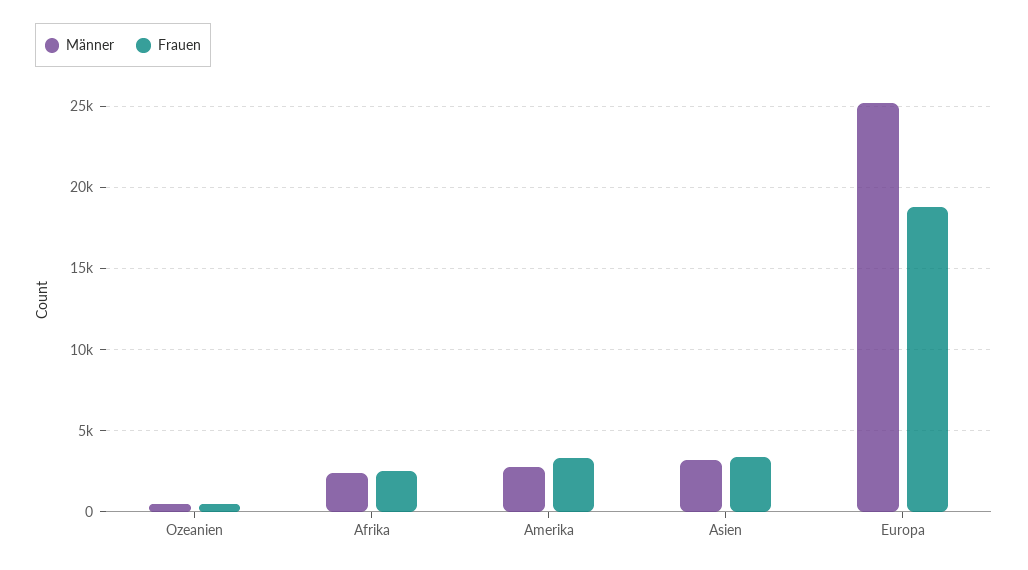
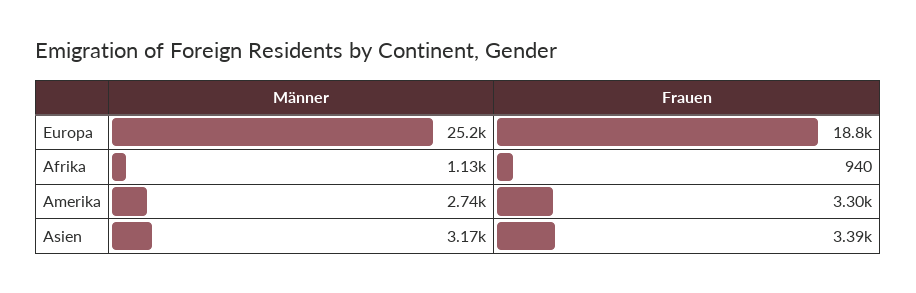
  {
    "Männer": {
-     "Ozeanien": 500,
-     "Afrika": 2500,
+     "Afrika": 1130,
      "Amerika": 2740,
      "Asien": 3170,
      "Europa": 25200
    },
    "Frauen": {
-     "Ozeanien": 500,
-     "Afrika": 2500,
+     "Afrika": 940,
      "Amerika": 3300,
      "Asien": 3390,
      "Europa": 18800
    }
  }

